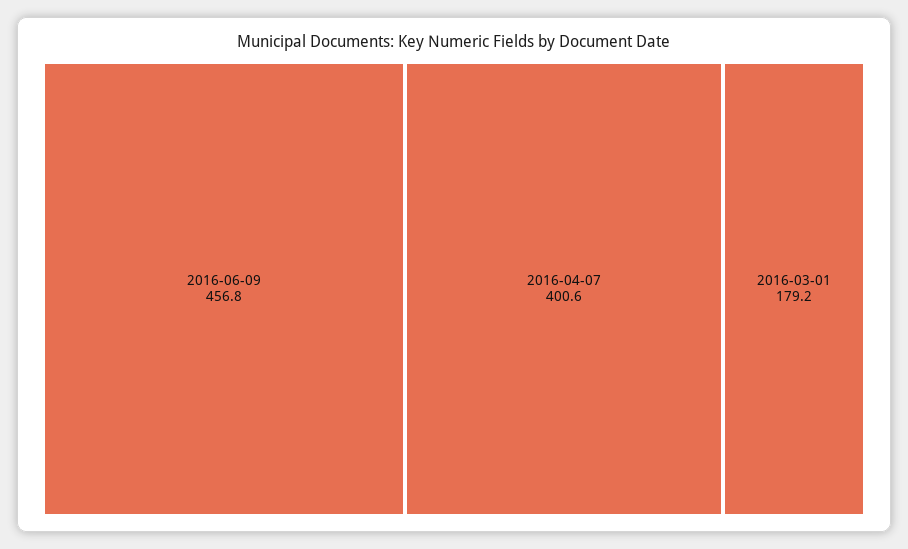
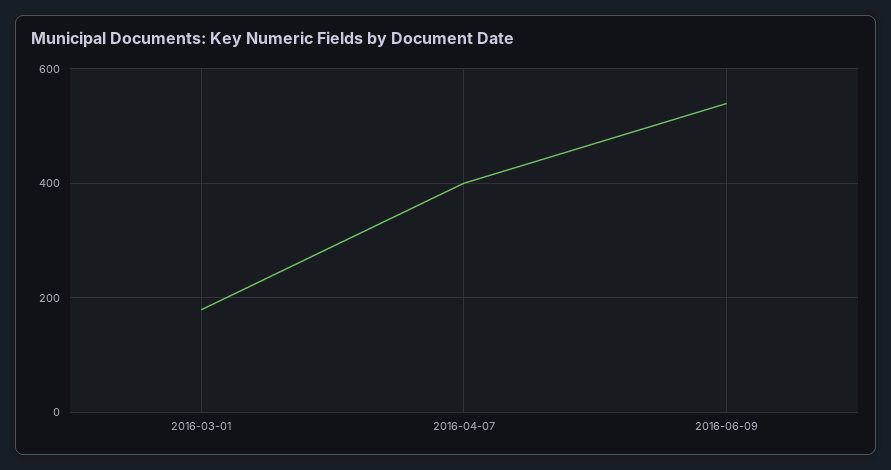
  {
-   "2016-06-09": 456.8,
+   "2016-06-09": 540,
    "2016-04-07": 400.6,
    "2016-03-01": 179.2
  }

